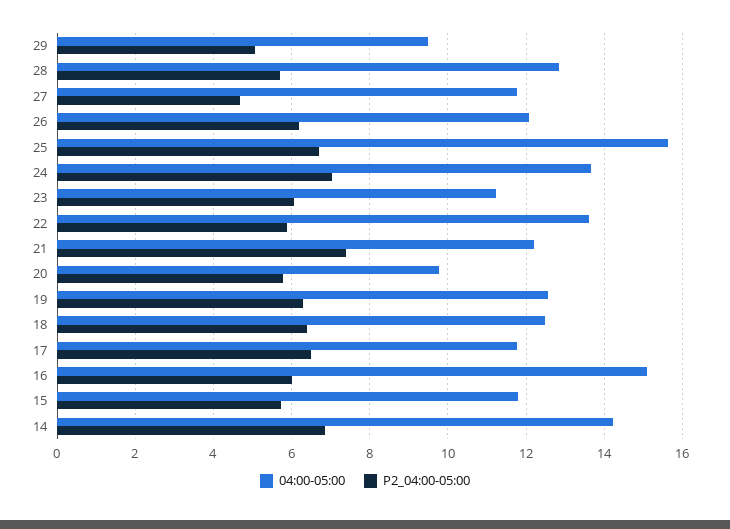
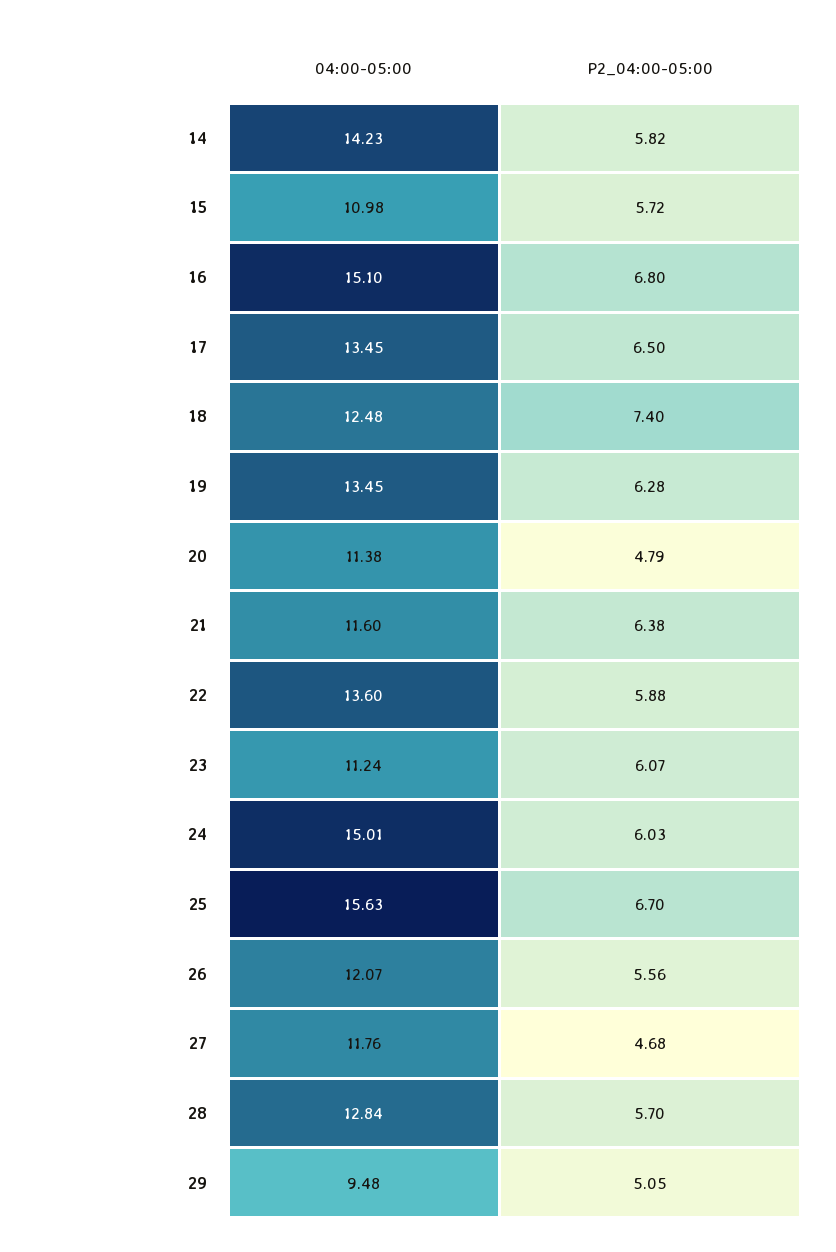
  {
    "04:00-05:00": {
      "29": 9.48,
      "28": 12.84,
      "27": 11.76,
      "26": 12.07,
      "25": 15.63,
-     "24": 13.6,
+     "24": 15.01,
      "23": 11.24,
      "22": 13.6,
-     "21": 12.2,
+     "21": 11.6,
-     "20": 9.8,
+     "20": 11.38,
-     "19": 12.6,
+     "19": 13.45,
      "18": 12.48,
-     "17": 11.8,
+     "17": 13.45,
      "16": 15.1,
-     "15": 11.8,
+     "15": 10.98,
      "14": 14.23
    },
    "P2_04:00-05:00": {
      "29": 5.05,
      "28": 5.7,
      "27": 4.68,
-     "26": 6.2,
+     "26": 5.56,
      "25": 6.7,
-     "24": 7,
+     "24": 6.03,
      "23": 6.07,
      "22": 5.88,
-     "21": 7.4,
+     "21": 6.38,
-     "20": 5.8,
+     "20": 4.79,
      "19": 6.28,
-     "18": 6.4,
+     "18": 7.4,
      "17": 6.5,
-     "16": 6,
+     "16": 6.8,
      "15": 5.72,
-     "14": 6.8
+     "14": 5.82
    }
  }

